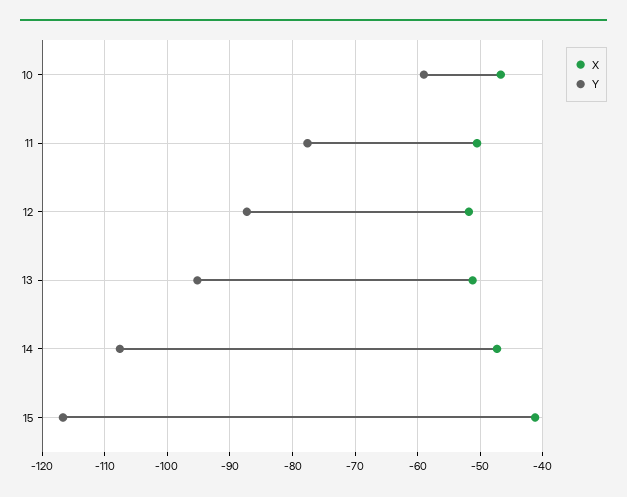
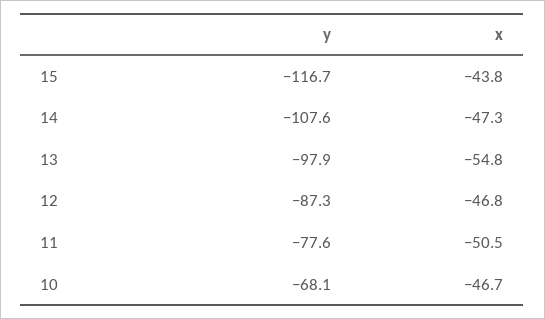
  {
    "X": {
      "10": -46.7,
      "11": -50.5,
-     "12": -52,
+     "12": -46.8,
-     "13": -51,
+     "13": -54.8,
      "14": -47.3,
-     "15": -41
+     "15": -43.8
    },
    "Y": {
-     "10": -59,
+     "10": -68.1,
      "11": -77.6,
      "12": -87.3,
-     "13": -95,
+     "13": -97.9,
      "14": -107.6,
      "15": -116.7
    }
  }

